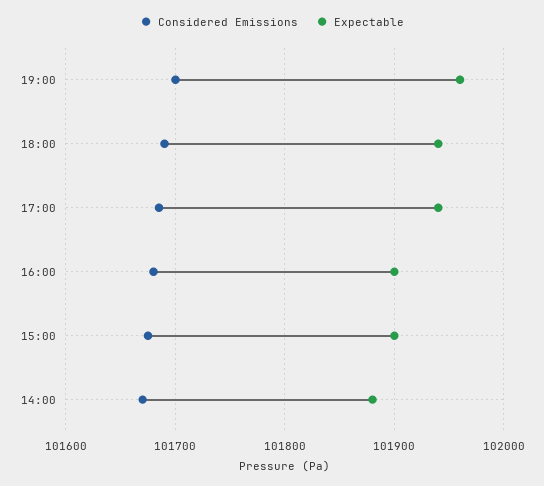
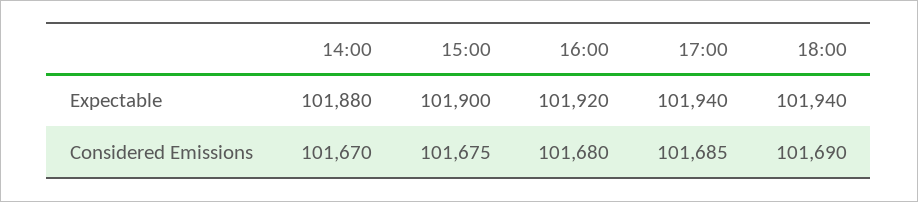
  {
    "Considered Emissions": {
-     "19:00": 101700,
      "18:00": 101690,
      "17:00": 101685,
      "16:00": 101680,
      "15:00": 101675,
      "14:00": 101670
    },
    "Expectable": {
-     "19:00": 101960,
      "18:00": 101940,
      "17:00": 101940,
-     "16:00": 101900,
+     "16:00": 101920,
      "15:00": 101900,
      "14:00": 101880
    }
  }

